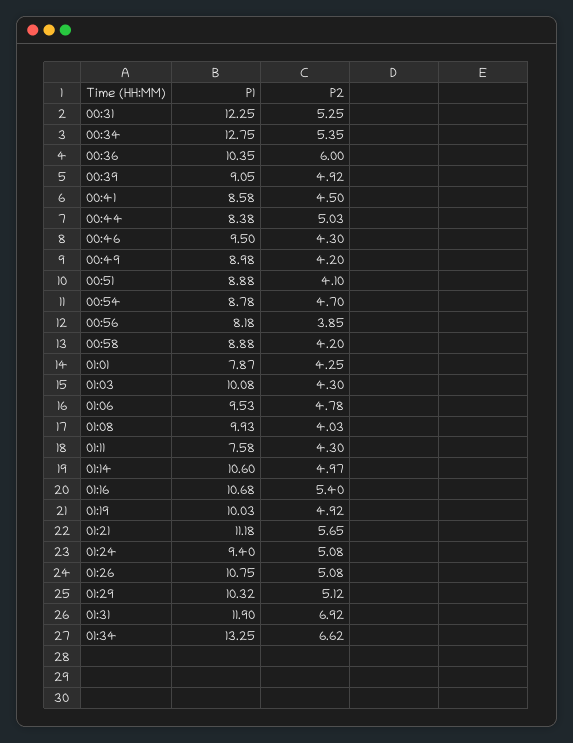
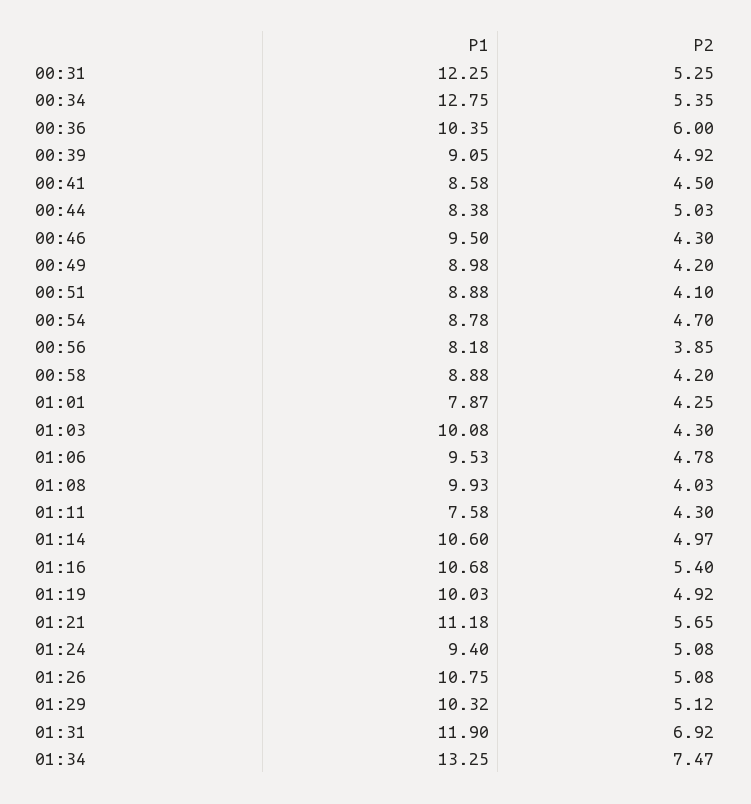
  {
    "P1": {
      "00:31": 12.25,
      "00:34": 12.75,
      "00:36": 10.35,
      "00:39": 9.05,
      "00:41": 8.58,
      "00:44": 8.38,
      "00:46": 9.5,
      "00:49": 8.98,
      "00:51": 8.88,
      "00:54": 8.78,
      "00:56": 8.18,
      "00:58": 8.88,
      "01:01": 7.87,
      "01:03": 10.08,
      "01:06": 9.53,
      "01:08": 9.93,
      "01:11": 7.58,
      "01:14": 10.6,
      "01:16": 10.68,
      "01:19": 10.03,
      "01:21": 11.18,
      "01:24": 9.4,
      "01:26": 10.75,
      "01:29": 10.32,
      "01:31": 11.9,
      "01:34": 13.25
    },
    "P2": {
      "00:31": 5.25,
      "00:34": 5.35,
      "00:36": 6,
      "00:39": 4.92,
      "00:41": 4.5,
      "00:44": 5.03,
      "00:46": 4.3,
      "00:49": 4.2,
      "00:51": 4.1,
      "00:54": 4.7,
      "00:56": 3.85,
      "00:58": 4.2,
      "01:01": 4.25,
      "01:03": 4.3,
      "01:06": 4.78,
      "01:08": 4.03,
      "01:11": 4.3,
      "01:14": 4.97,
      "01:16": 5.4,
      "01:19": 4.92,
      "01:21": 5.65,
      "01:24": 5.08,
      "01:26": 5.08,
      "01:29": 5.12,
      "01:31": 6.92,
-     "01:34": 6.62
+     "01:34": 7.47
    }
  }

